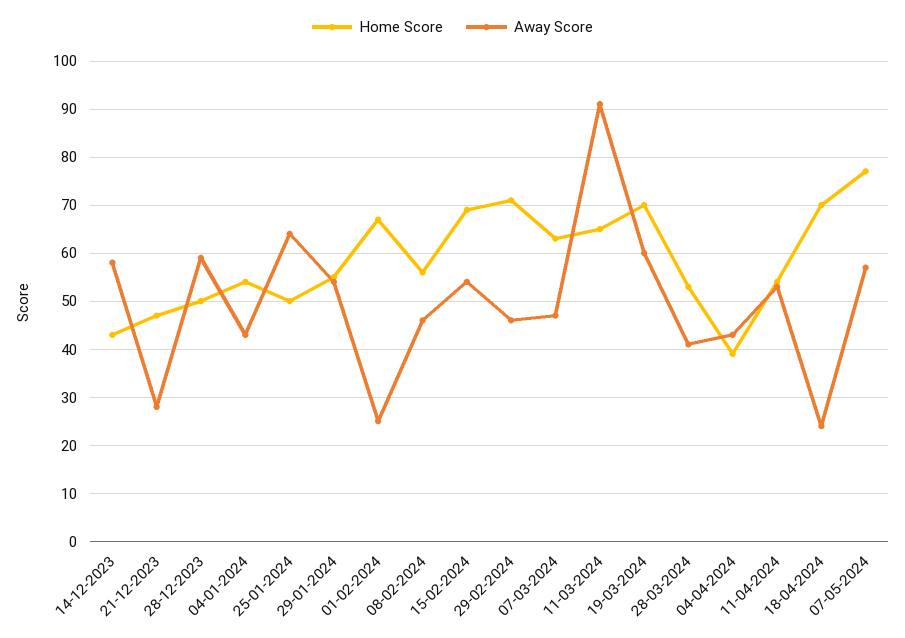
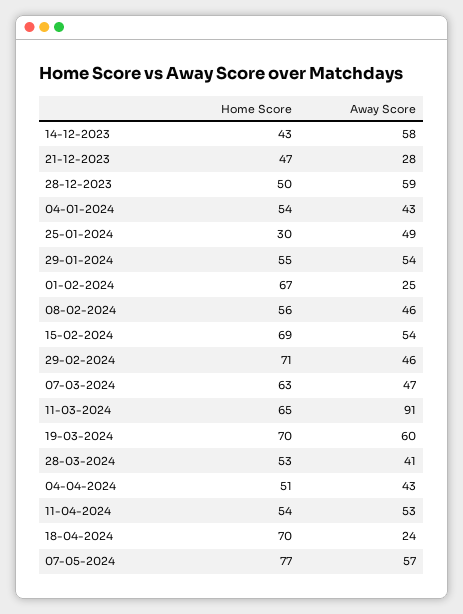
  {
    "Home Score": {
      "14-12-2023": 43,
      "21-12-2023": 47,
      "28-12-2023": 50,
      "04-01-2024": 54,
-     "25-01-2024": 50,
+     "25-01-2024": 30,
      "29-01-2024": 55,
      "01-02-2024": 67,
      "08-02-2024": 56,
      "15-02-2024": 69,
      "29-02-2024": 71,
      "07-03-2024": 63,
      "11-03-2024": 65,
      "19-03-2024": 70,
      "28-03-2024": 53,
-     "04-04-2024": 40,
+     "04-04-2024": 51,
      "11-04-2024": 54,
      "18-04-2024": 70,
      "07-05-2024": 77
    },
    "Away Score": {
      "14-12-2023": 58,
      "21-12-2023": 28,
      "28-12-2023": 59,
      "04-01-2024": 43,
-     "25-01-2024": 65,
+     "25-01-2024": 49,
      "29-01-2024": 54,
      "01-02-2024": 25,
      "08-02-2024": 46,
      "15-02-2024": 54,
      "29-02-2024": 46,
      "07-03-2024": 47,
      "11-03-2024": 91,
      "19-03-2024": 60,
      "28-03-2024": 41,
      "04-04-2024": 43,
      "11-04-2024": 53,
      "18-04-2024": 24,
      "07-05-2024": 57
    }
  }

